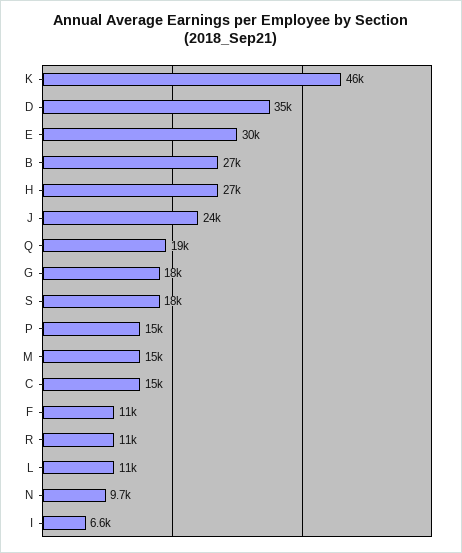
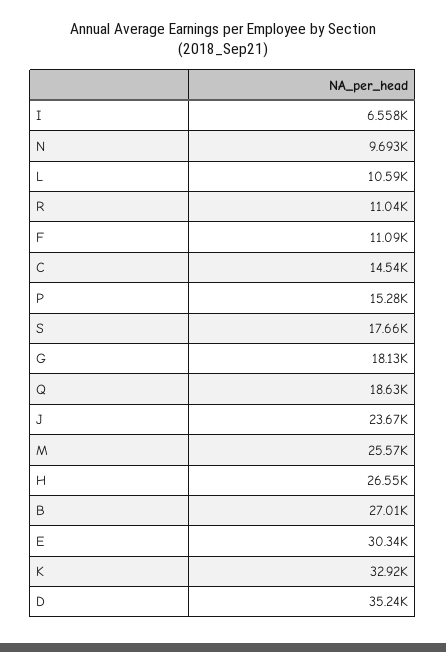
  {
-   "K": 46000,
+   "K": 32920,
    "D": 35240,
    "E": 30340,
    "B": 27010,
    "H": 26550,
    "J": 23670,
    "Q": 18630,
    "G": 18130,
    "S": 17660,
    "P": 15280,
-   "M": 15000,
+   "M": 25570,
    "C": 14540,
    "F": 11090,
    "R": 11040,
    "L": 10590,
    "N": 9693,
    "I": 6558
  }

